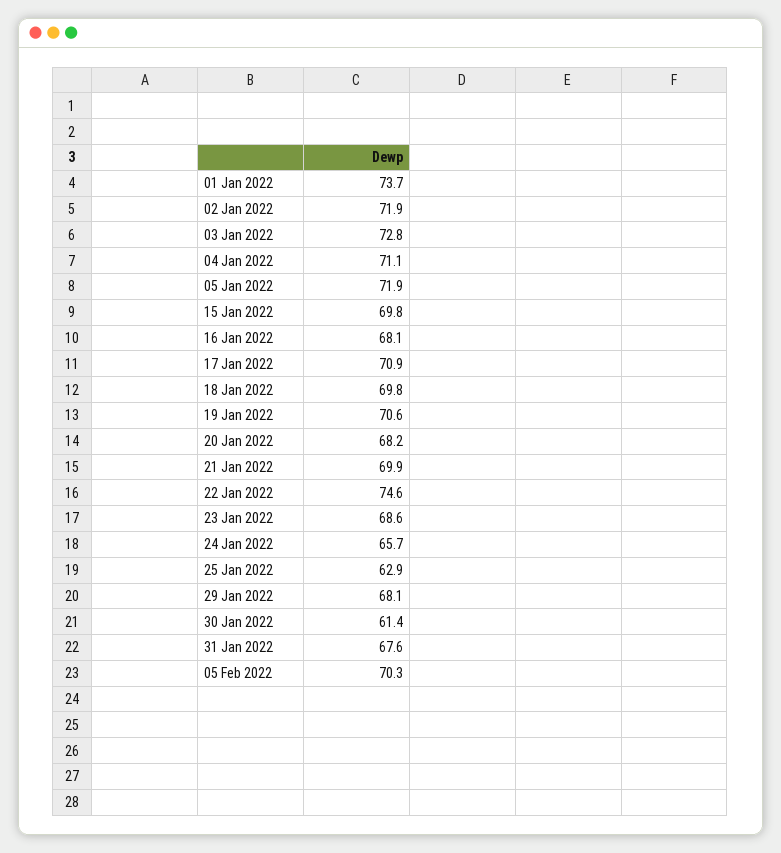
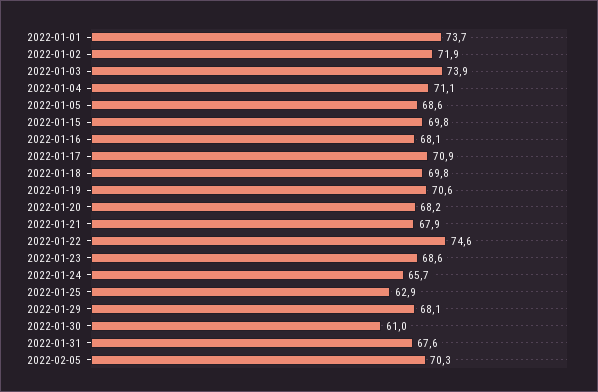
  {
    "01 Jan 2022": 73.7,
    "02 Jan 2022": 71.9,
-   "03 Jan 2022": 72.8,
+   "03 Jan 2022": 73.9,
    "04 Jan 2022": 71.1,
-   "05 Jan 2022": 71.9,
+   "05 Jan 2022": 68.6,
    "15 Jan 2022": 69.8,
    "16 Jan 2022": 68.1,
    "17 Jan 2022": 70.9,
    "18 Jan 2022": 69.8,
    "19 Jan 2022": 70.6,
    "20 Jan 2022": 68.2,
-   "21 Jan 2022": 69.9,
+   "21 Jan 2022": 67.9,
    "22 Jan 2022": 74.6,
    "23 Jan 2022": 68.6,
    "24 Jan 2022": 65.7,
    "25 Jan 2022": 62.9,
    "29 Jan 2022": 68.1,
-   "30 Jan 2022": 61.4,
+   "30 Jan 2022": 61,
    "31 Jan 2022": 67.6,
    "05 Feb 2022": 70.3
  }

